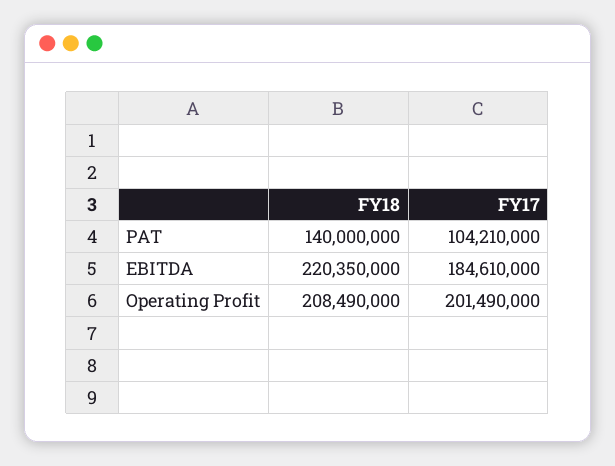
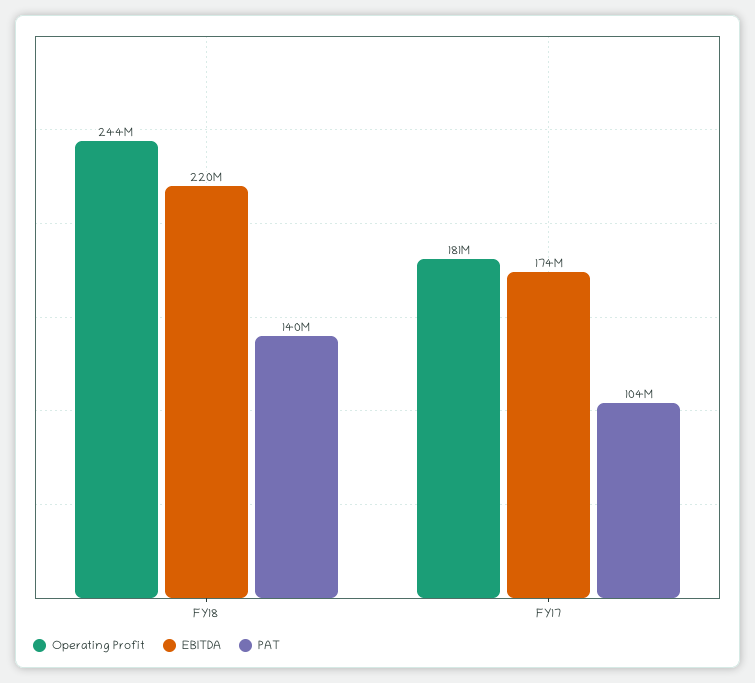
  {
    "PAT": {
      "FY18": 140000000,
      "FY17": 104210000
    },
    "EBITDA": {
      "FY18": 220350000,
-     "FY17": 184610000
+     "FY17": 174000000
    },
    "Operating Profit": {
-     "FY18": 208490000,
+     "FY18": 244000000,
-     "FY17": 201490000
+     "FY17": 181000000
    }
  }

